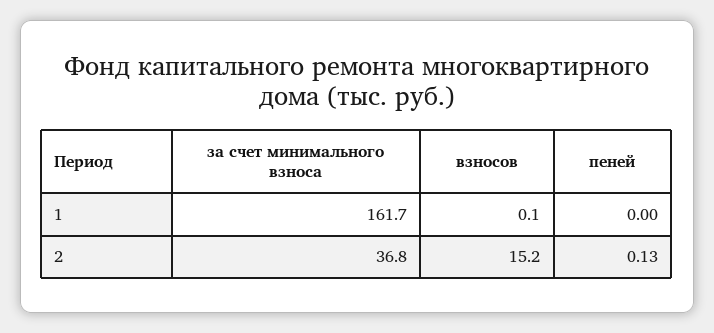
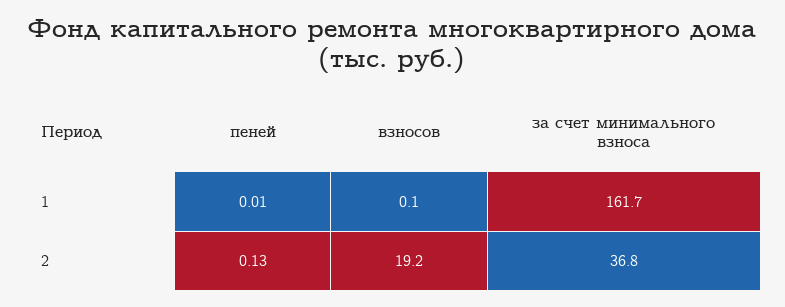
  {
    "за счет минимального взноса": {
      "1": 161.7,
      "2": 36.8
    },
    "взносов": {
      "1": 0.1,
-     "2": 15.2
+     "2": 19.2
    },
    "пеней": {
-     "1": 0,
+     "1": 0.01,
      "2": 0.13
    }
  }

